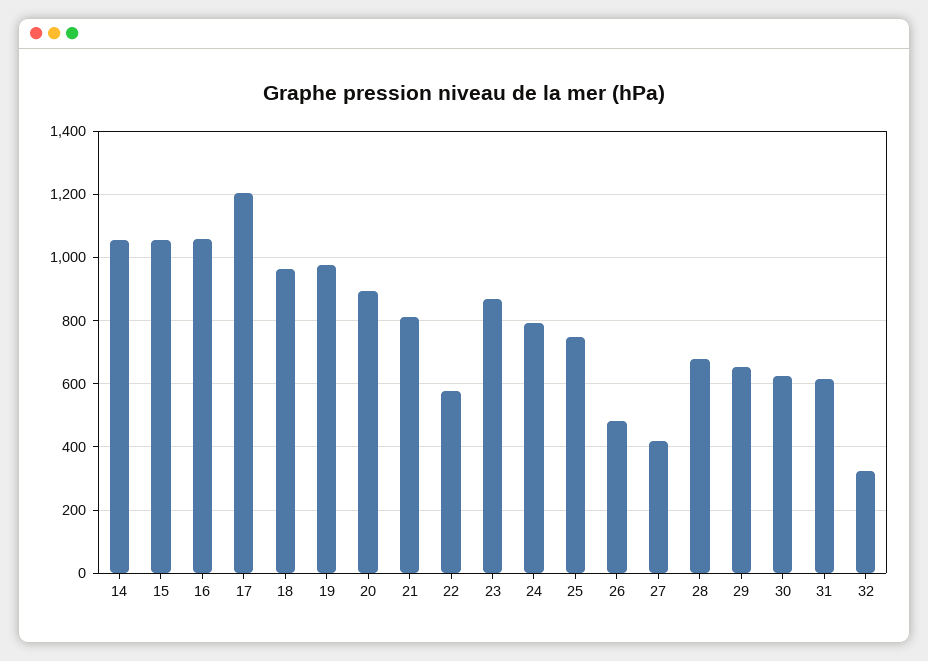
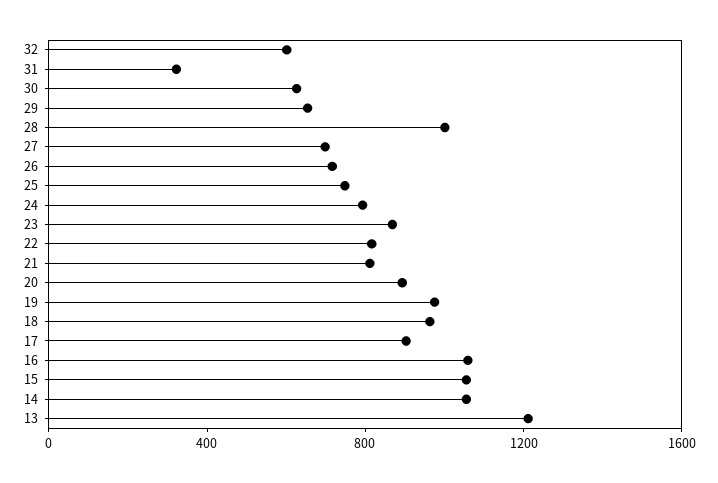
  {
    "14": 1060,
    "15": 1060,
    "16": 1060,
-   "17": 1200,
+   "17": 900,
    "18": 960,
    "19": 980,
    "20": 900,
    "21": 820,
-   "22": 580,
+   "22": 800,
    "23": 860,
    "24": 800,
    "25": 740,
-   "26": 480,
+   "26": 700,
-   "27": 420,
+   "27": 700,
-   "28": 680,
+   "28": 1000,
    "29": 660,
    "30": 620,
-   "31": 620,
+   "31": 300,
-   "32": 320
+   "32": 600,
+   "13": 1200
  }

